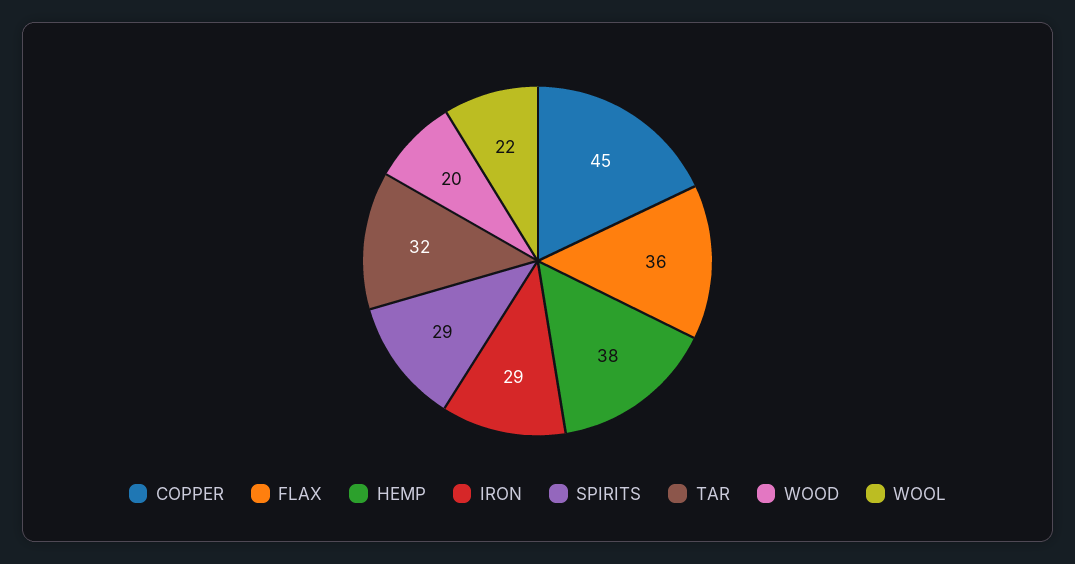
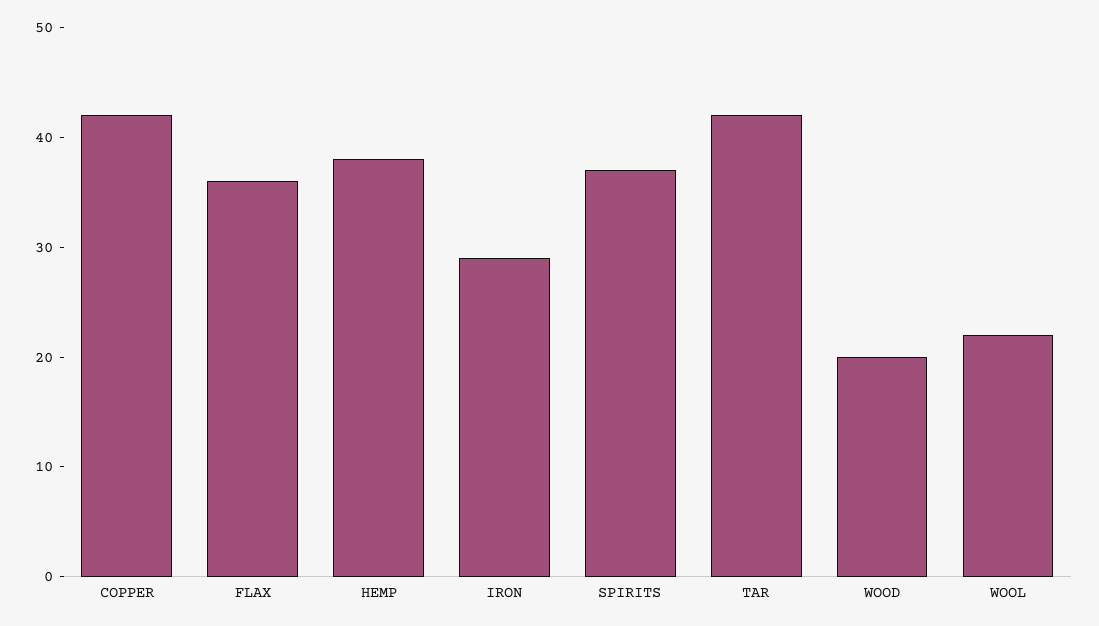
  {
-   "COPPER": 45,
+   "COPPER": 42,
    "FLAX": 36,
    "HEMP": 38,
    "IRON": 29,
-   "SPIRITS": 29,
+   "SPIRITS": 37,
-   "TAR": 32,
+   "TAR": 42,
    "WOOD": 20,
    "WOOL": 22
  }

